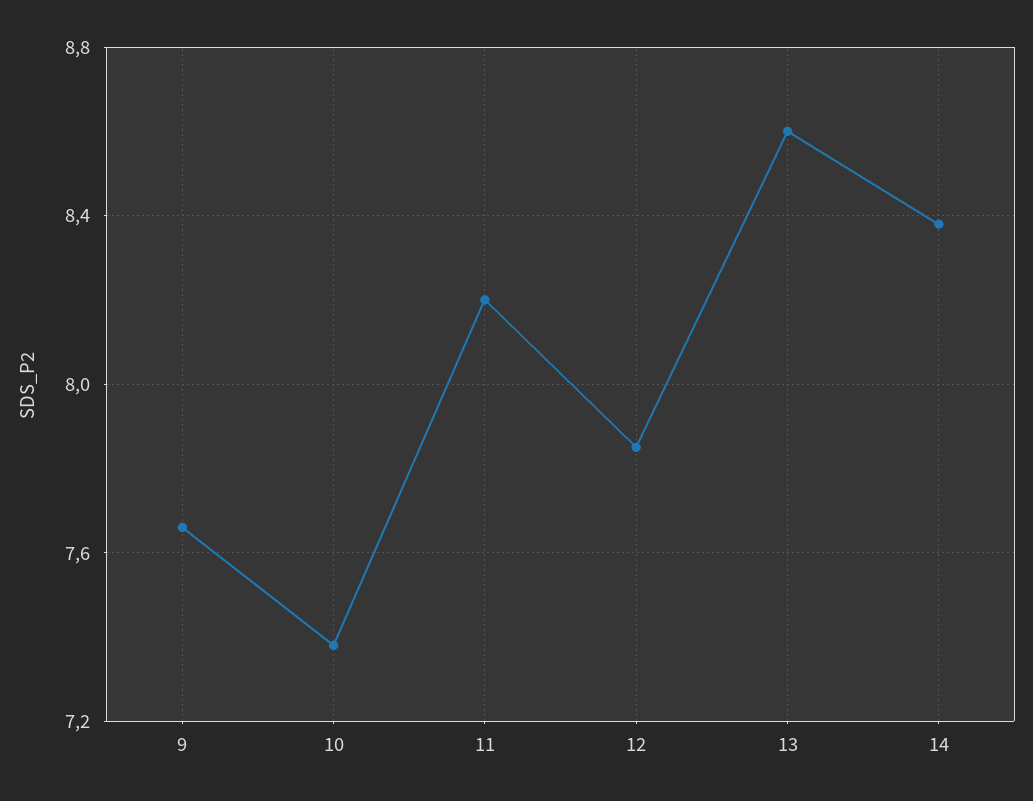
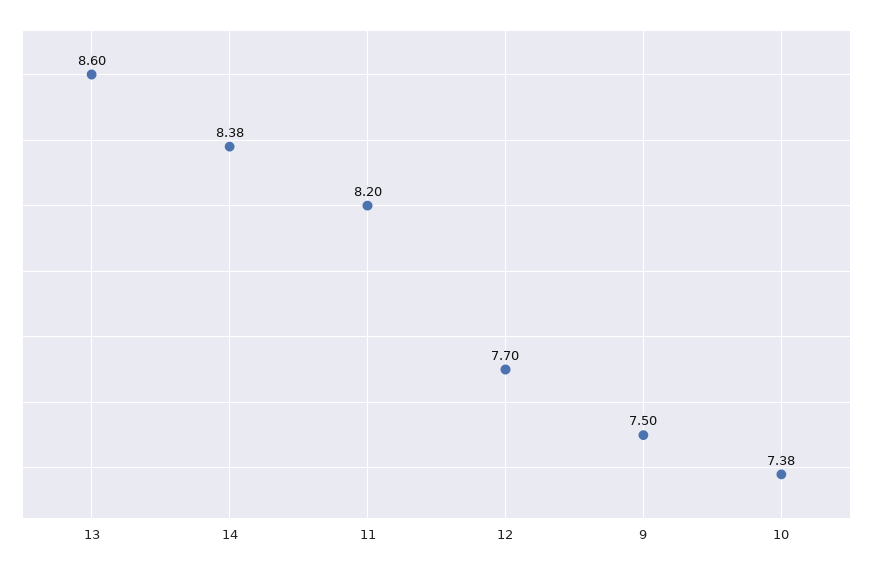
  {
-   "9": 7.65,
+   "9": 7.5,
    "10": 7.38,
    "11": 8.2,
-   "12": 7.85,
+   "12": 7.7,
    "13": 8.6,
    "14": 8.38
  }

